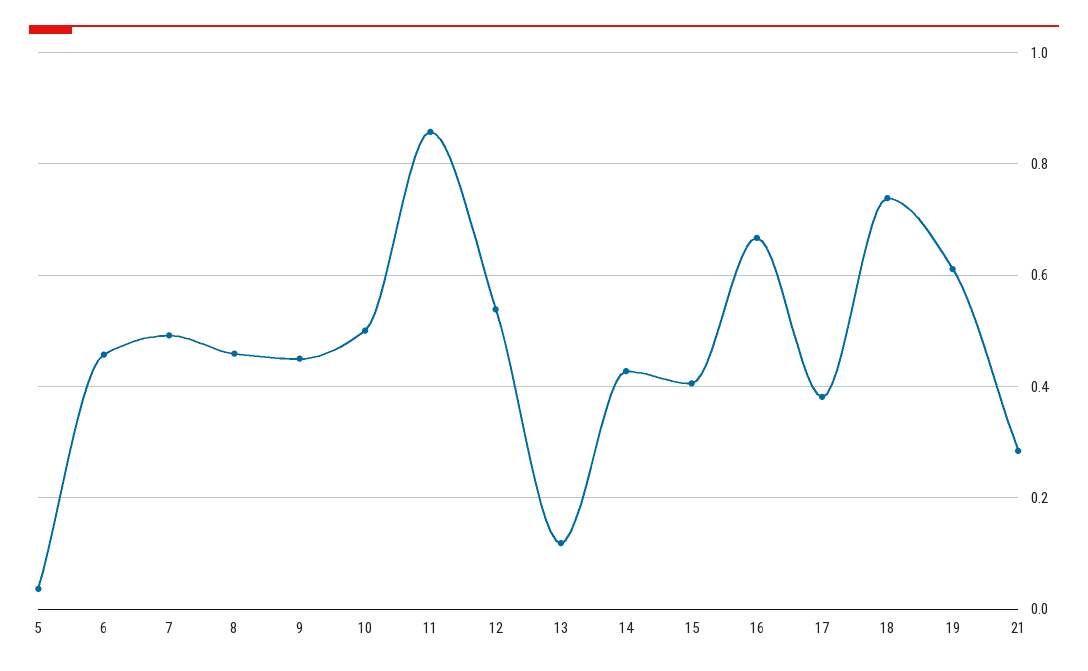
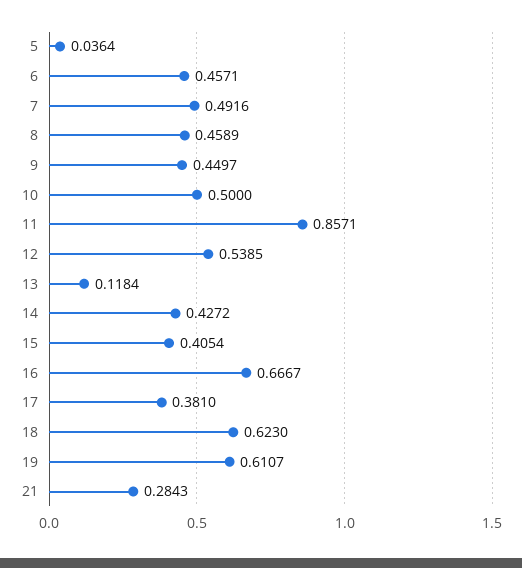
  {
    "5": 0.0364,
    "6": 0.4571,
    "7": 0.4916,
    "8": 0.4589,
    "9": 0.4497,
    "10": 0.5,
    "11": 0.8571,
    "12": 0.5385,
    "13": 0.1184,
    "14": 0.4272,
    "15": 0.4054,
    "16": 0.6667,
    "17": 0.381,
-   "18": 0.74,
+   "18": 0.623,
    "19": 0.6107,
    "21": 0.2843
  }

